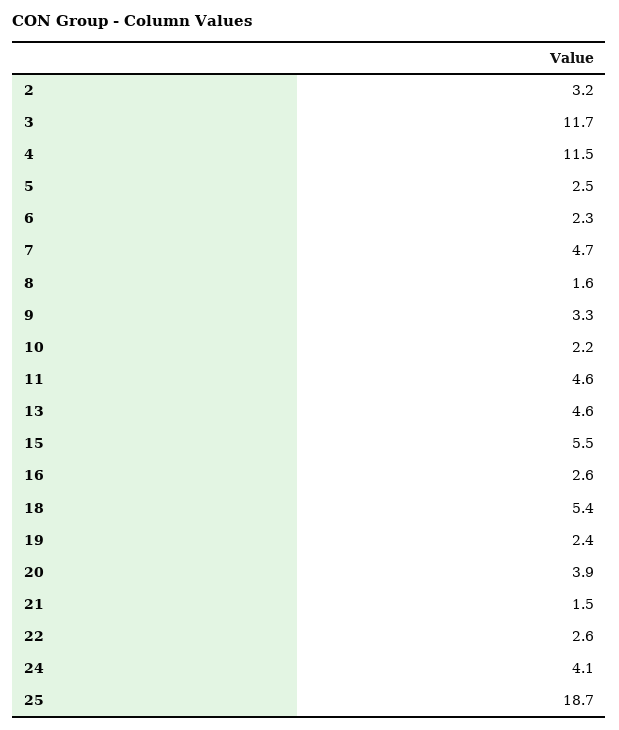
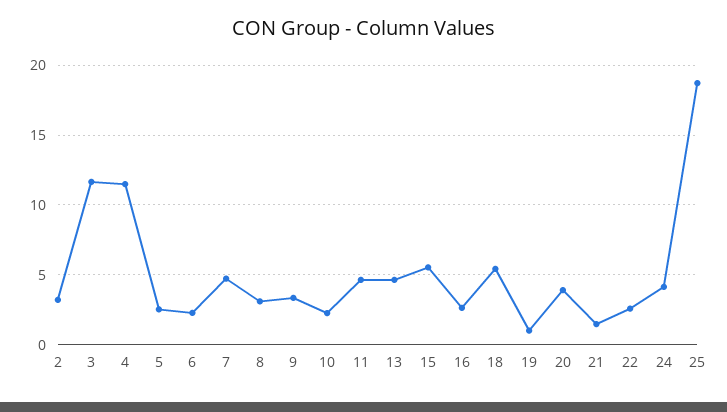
  {
    "2": 3.2,
    "3": 11.7,
    "4": 11.5,
    "5": 2.5,
    "6": 2.3,
    "7": 4.7,
-   "8": 1.6,
+   "8": 3,
    "9": 3.3,
    "10": 2.2,
    "11": 4.6,
    "13": 4.6,
    "15": 5.5,
    "16": 2.6,
    "18": 5.4,
-   "19": 2.4,
+   "19": 1,
    "20": 3.9,
    "21": 1.5,
    "22": 2.6,
    "24": 4.1,
    "25": 18.7
  }

